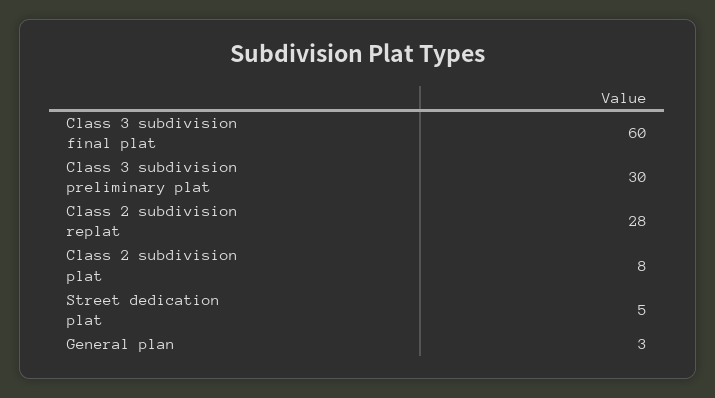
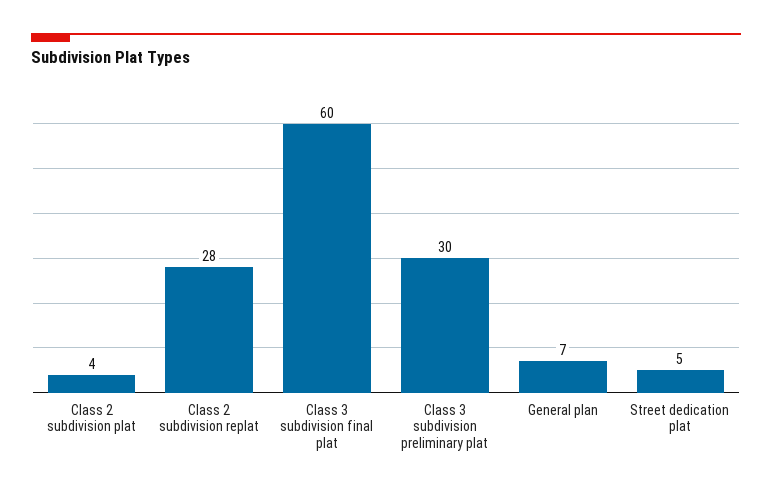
  {
    "Class 3 subdivision final plat": 60,
    "Class 3 subdivision preliminary plat": 30,
    "Class 2 subdivision replat": 28,
-   "Class 2 subdivision plat": 8,
+   "Class 2 subdivision plat": 4,
    "Street dedication plat": 5,
-   "General plan": 3
+   "General plan": 7
  }

